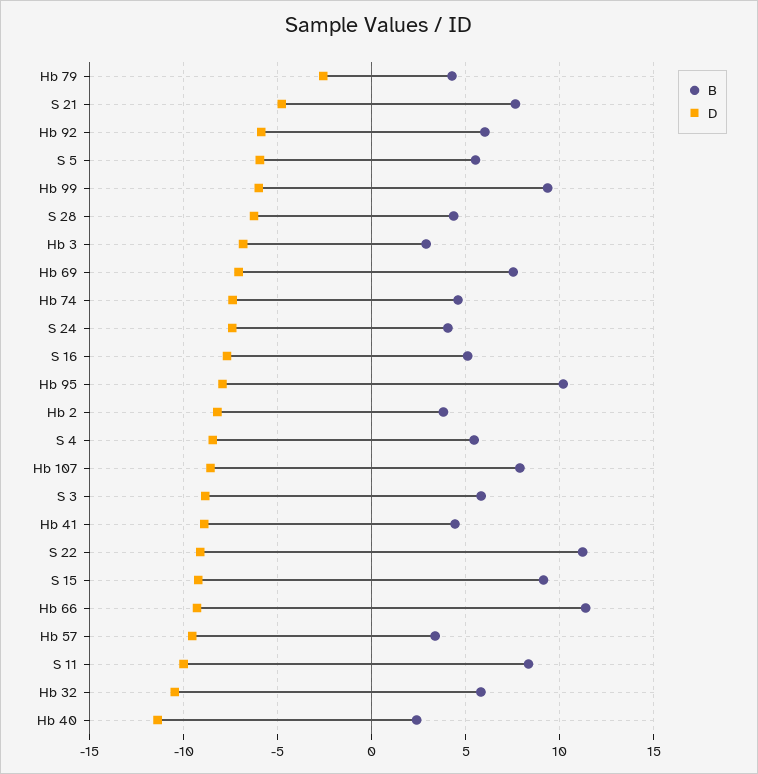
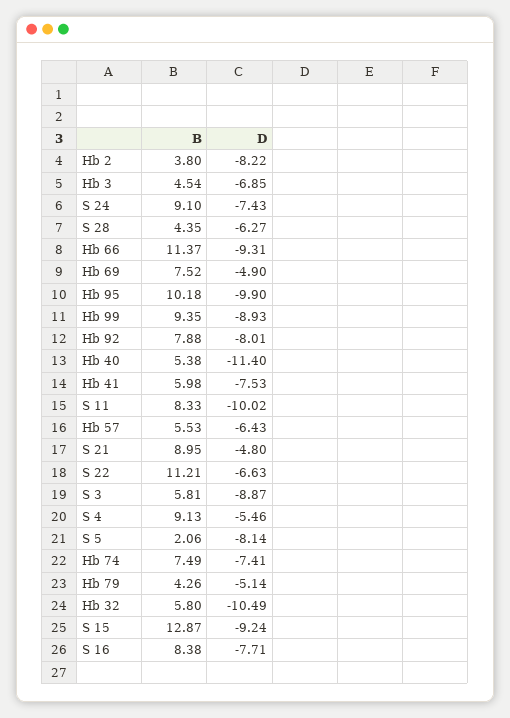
  {
    "B": {
      "Hb 79": 4.26,
-     "S 21": 7.5,
+     "S 21": 8.95,
-     "Hb 92": 6,
+     "Hb 92": 7.88,
-     "S 5": 5.5,
+     "S 5": 2.06,
      "Hb 99": 9.35,
      "S 28": 4.35,
-     "Hb 3": 3,
+     "Hb 3": 4.54,
      "Hb 69": 7.52,
-     "Hb 74": 4.5,
+     "Hb 74": 7.49,
-     "S 24": 4,
+     "S 24": 9.1,
-     "S 16": 5,
+     "S 16": 8.38,
      "Hb 95": 10.18,
      "Hb 2": 3.8,
-     "S 4": 5.5,
+     "S 4": 9.13,
-     "Hb 107": 8,
      "S 3": 5.81,
-     "Hb 41": 4.5,
+     "Hb 41": 5.98,
      "S 22": 11.21,
-     "S 15": 9,
+     "S 15": 12.87,
      "Hb 66": 11.37,
-     "Hb 57": 3.5,
+     "Hb 57": 5.53,
      "S 11": 8.33,
      "Hb 32": 5.8,
-     "Hb 40": 2.5
+     "Hb 40": 5.38
    },
    "D": {
-     "Hb 79": -2.5,
+     "Hb 79": -5.14,
      "S 21": -4.8,
-     "Hb 92": -6,
+     "Hb 92": -8.01,
-     "S 5": -6,
+     "S 5": -8.14,
-     "Hb 99": -6,
+     "Hb 99": -8.93,
      "S 28": -6.27,
      "Hb 3": -6.85,
-     "Hb 69": -7,
+     "Hb 69": -4.9,
      "Hb 74": -7.41,
      "S 24": -7.43,
      "S 16": -7.71,
-     "Hb 95": -8,
+     "Hb 95": -9.9,
      "Hb 2": -8.22,
-     "S 4": -8.5,
+     "S 4": -5.46,
-     "Hb 107": -8.5,
      "S 3": -8.87,
-     "Hb 41": -9,
+     "Hb 41": -7.53,
-     "S 22": -9,
+     "S 22": -6.63,
      "S 15": -9.24,
      "Hb 66": -9.31,
-     "Hb 57": -9.5,
+     "Hb 57": -6.43,
      "S 11": -10.02,
      "Hb 32": -10.49,
      "Hb 40": -11.4
    }
  }

